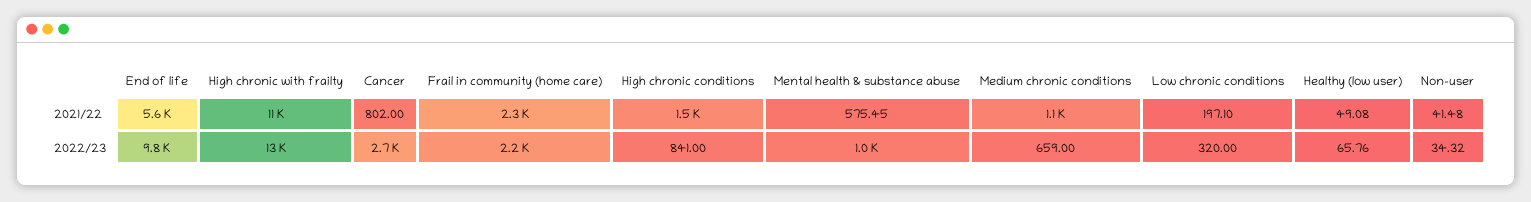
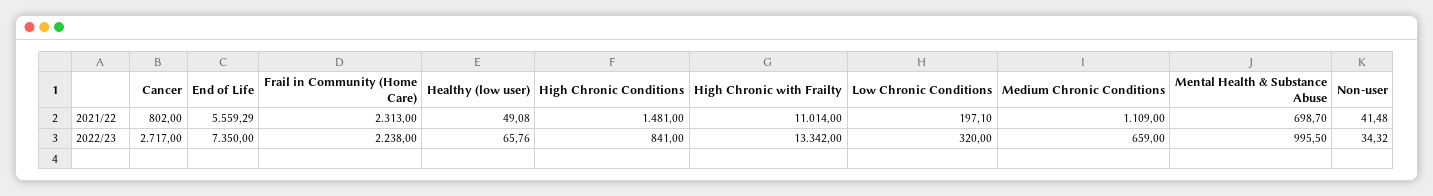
  {
    "End of life": {
      "2021/22": 5559.29,
-     "2022/23": 9800
+     "2022/23": 7350
    },
    "High chronic with frailty": {
      "2021/22": 11014,
      "2022/23": 13342
    },
    "Cancer": {
      "2021/22": 802,
      "2022/23": 2717
    },
    "Frail in community (home care)": {
      "2021/22": 2313,
      "2022/23": 2238
    },
    "High chronic conditions": {
      "2021/22": 1481,
      "2022/23": 841
    },
    "Mental health & substance abuse": {
-     "2021/22": 575.45,
+     "2021/22": 698.7,
      "2022/23": 995.5
    },
    "Medium chronic conditions": {
      "2021/22": 1109,
      "2022/23": 659
    },
    "Low chronic conditions": {
      "2021/22": 197.1,
      "2022/23": 320
    },
    "Healthy (low user)": {
      "2021/22": 49.08,
      "2022/23": 65.76
    },
    "Non-user": {
      "2021/22": 41.48,
      "2022/23": 34.32
    }
  }

